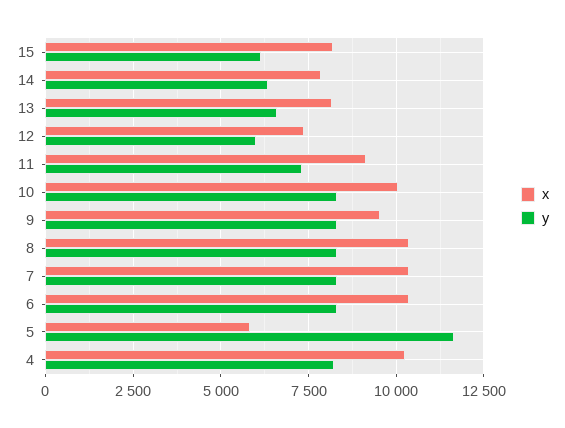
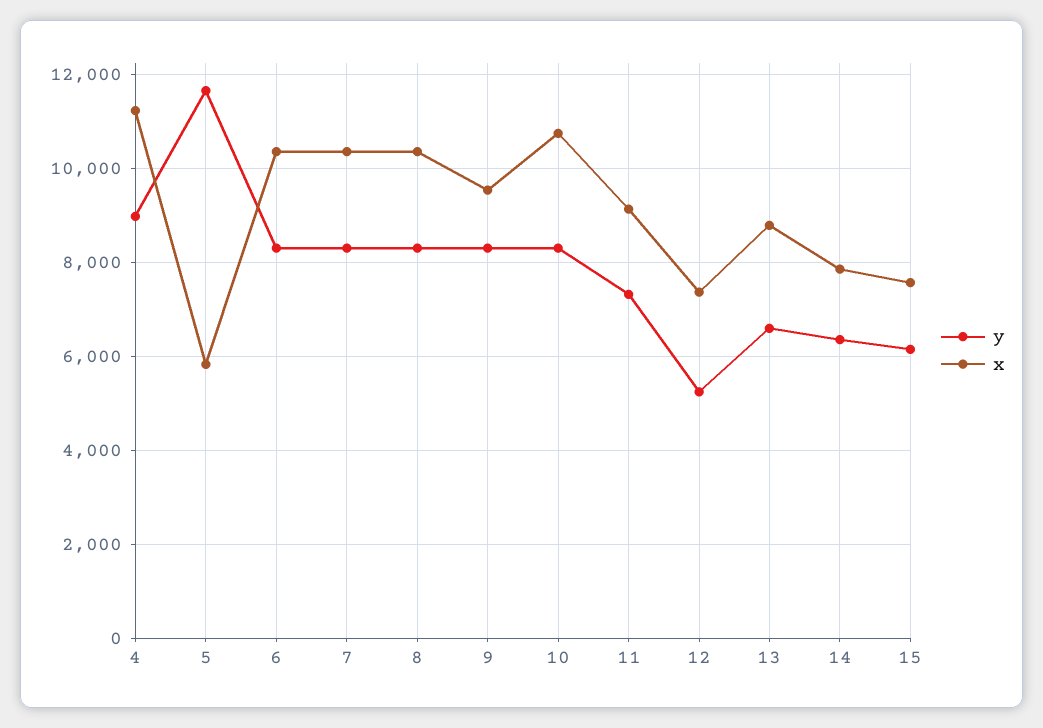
  {
    "x": {
-     "15": 8250,
+     "15": 7600,
      "14": 7800,
-     "13": 8250,
+     "13": 8800,
      "12": 7400,
      "11": 9200,
-     "10": 10000,
+     "10": 10800,
      "9": 9600,
      "8": 10400,
      "7": 10400,
      "6": 10400,
      "5": 5800,
-     "4": 10250
+     "4": 11200
    },
    "y": {
      "15": 6200,
      "14": 6400,
      "13": 6600,
-     "12": 6000,
+     "12": 5200,
      "11": 7400,
      "10": 8200,
      "9": 8200,
      "8": 8200,
      "7": 8200,
      "6": 8200,
      "5": 11600,
-     "4": 8250
+     "4": 9000
    }
  }

